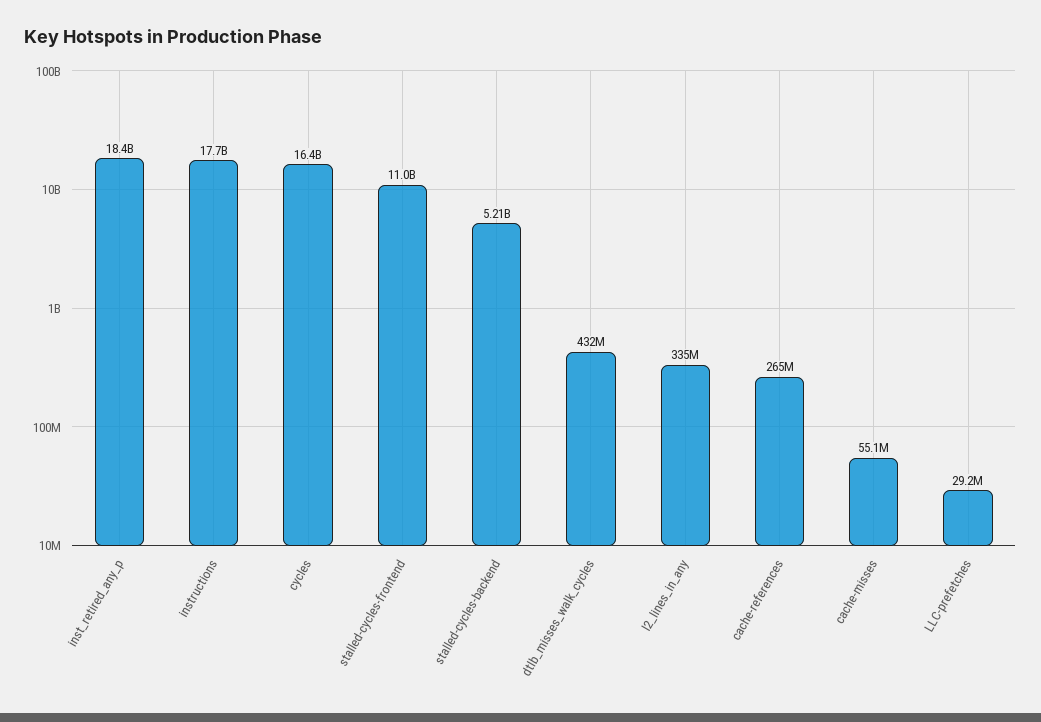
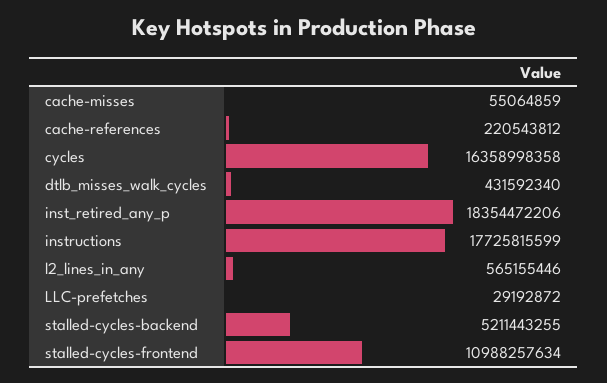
  {
    "inst_retired_any_p": 18354472206,
    "instructions": 17725815599,
    "cycles": 16358998358,
    "stalled-cycles-frontend": 10988257634,
    "stalled-cycles-backend": 5211443255,
    "dtlb_misses_walk_cycles": 431592340,
-   "l2_lines_in_any": 335000000,
+   "l2_lines_in_any": 565155446,
-   "cache-references": 265000000,
+   "cache-references": 220543812,
    "cache-misses": 55064859,
    "LLC-prefetches": 29192872
  }

